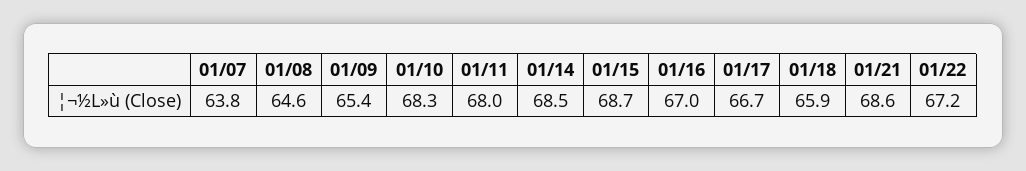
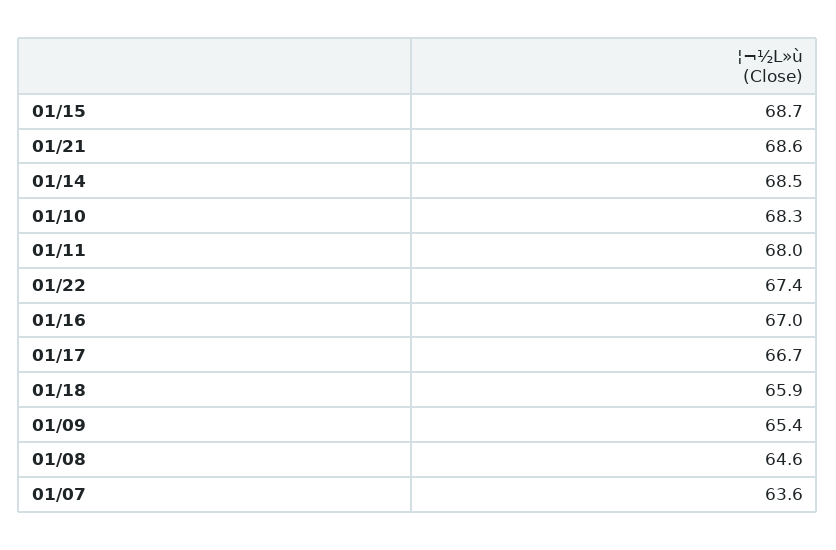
  {
-   "01/07": 63.8,
+   "01/07": 63.6,
    "01/08": 64.6,
    "01/09": 65.4,
    "01/10": 68.3,
    "01/11": 68,
    "01/14": 68.5,
    "01/15": 68.7,
    "01/16": 67,
    "01/17": 66.7,
    "01/18": 65.9,
    "01/21": 68.6,
-   "01/22": 67.2
+   "01/22": 67.4
  }

